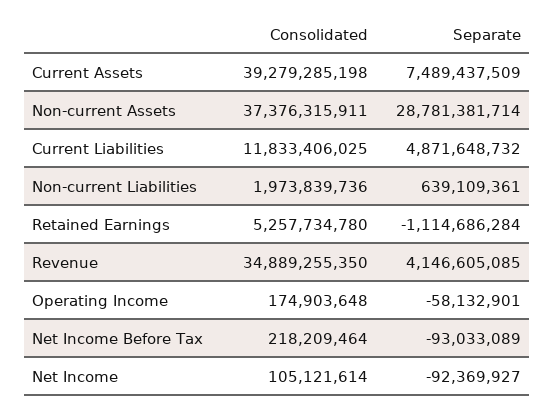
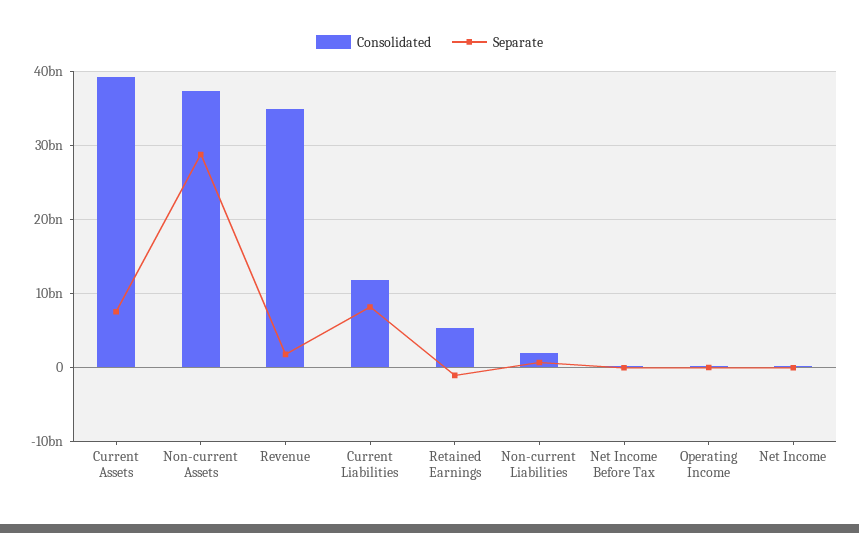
  {
    "Consolidated": {
      "Current Assets": 39279285198,
      "Non-current Assets": 37376315911,
      "Current Liabilities": 11833406025,
      "Non-current Liabilities": 1973839736,
      "Retained Earnings": 5257734780,
      "Revenue": 34889255350,
      "Operating Income": 174903648,
      "Net Income Before Tax": 218209464,
      "Net Income": 105121614
    },
    "Separate": {
      "Current Assets": 7489437509,
      "Non-current Assets": 28781381714,
-     "Current Liabilities": 4871648732,
+     "Current Liabilities": 8000000000,
      "Non-current Liabilities": 639109361,
      "Retained Earnings": -1114686284,
-     "Revenue": 4146605085,
+     "Revenue": 2000000000,
      "Operating Income": -58132901,
      "Net Income Before Tax": -93033089,
      "Net Income": -92369927
    }
  }

